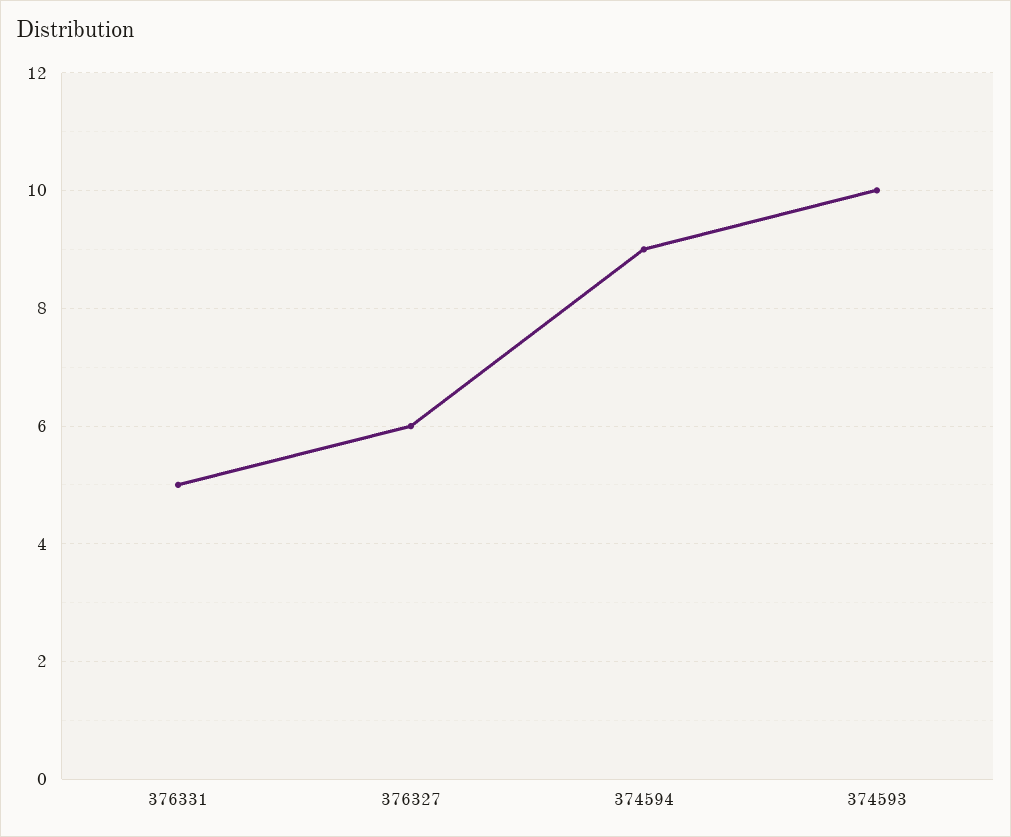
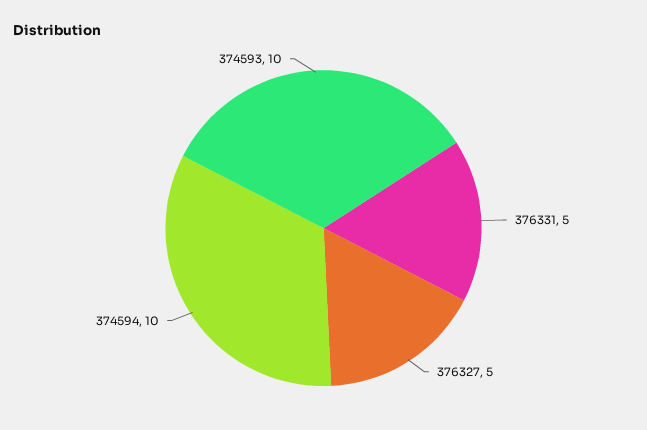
  {
    "376331": 5,
-   "376327": 6,
+   "376327": 5,
-   "374594": 9,
+   "374594": 10,
    "374593": 10
  }

